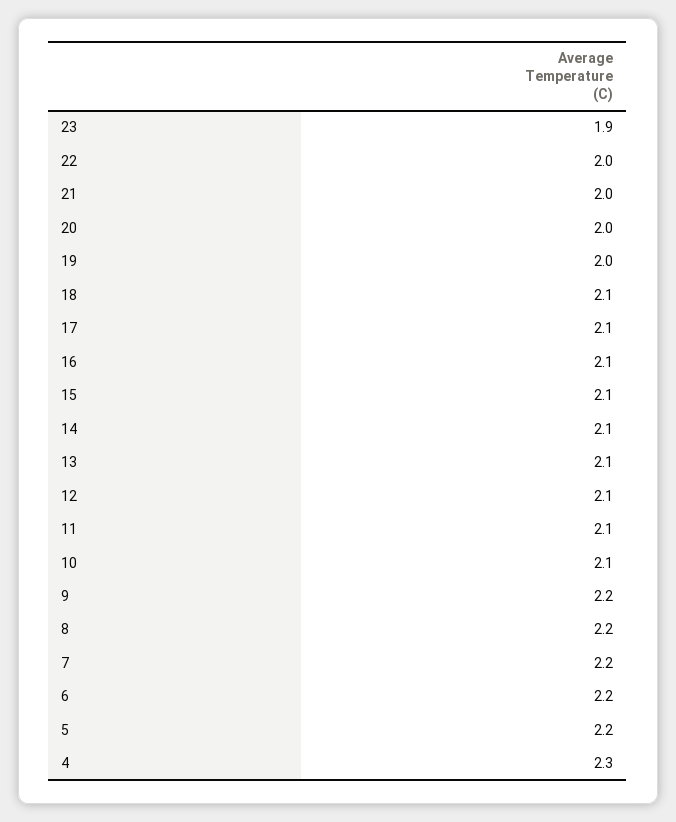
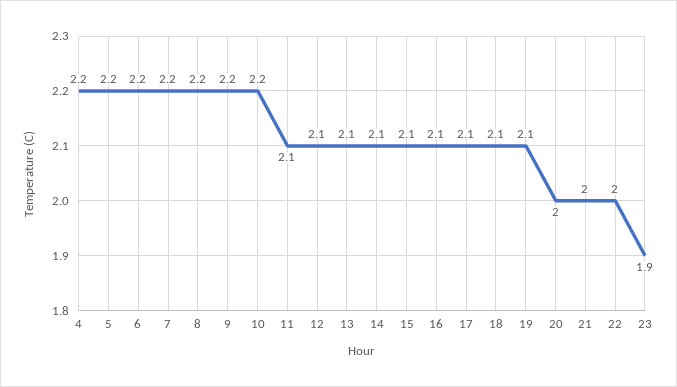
  {
    "23": 1.9,
    "22": 2,
    "21": 2,
    "20": 2,
-   "19": 2,
+   "19": 2.1,
    "18": 2.1,
    "17": 2.1,
    "16": 2.1,
    "15": 2.1,
    "14": 2.1,
    "13": 2.1,
    "12": 2.1,
    "11": 2.1,
-   "10": 2.1,
+   "10": 2.2,
    "9": 2.2,
    "8": 2.2,
    "7": 2.2,
    "6": 2.2,
    "5": 2.2,
-   "4": 2.3
+   "4": 2.2
  }

